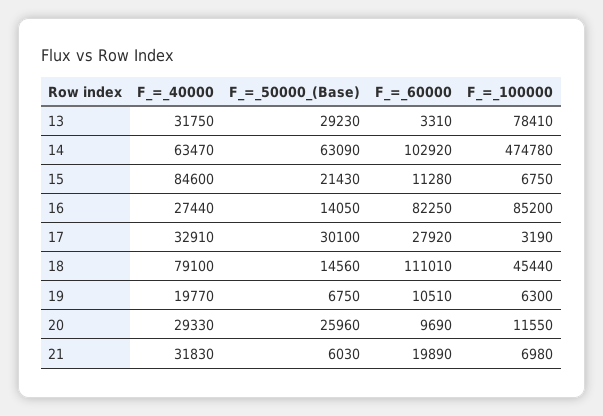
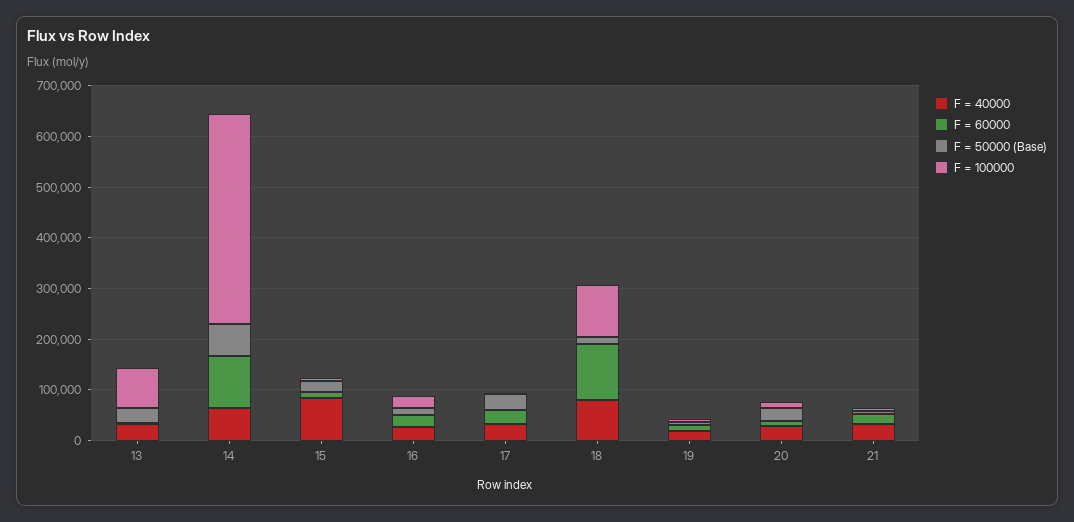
  {
    "F_=_40000": {
      "13": 31750,
      "14": 63470,
      "15": 84600,
      "16": 27440,
      "17": 32910,
      "18": 79100,
      "19": 19770,
      "20": 29330,
      "21": 31830
    },
    "F_=_50000_(Base)": {
      "13": 29230,
      "14": 63090,
      "15": 21430,
      "16": 14050,
      "17": 30100,
      "18": 14560,
      "19": 6750,
      "20": 25960,
      "21": 6030
    },
    "F_=_60000": {
      "13": 3310,
      "14": 102920,
      "15": 11280,
-     "16": 82250,
+     "16": 20000,
      "17": 27920,
      "18": 111010,
      "19": 10510,
      "20": 9690,
      "21": 19890
    },
    "F_=_100000": {
      "13": 78410,
-     "14": 474780,
+     "14": 420000,
      "15": 6750,
-     "16": 85200,
+     "16": 20000,
      "17": 3190,
-     "18": 45440,
+     "18": 100000,
      "19": 6300,
      "20": 11550,
      "21": 6980
    }
  }

